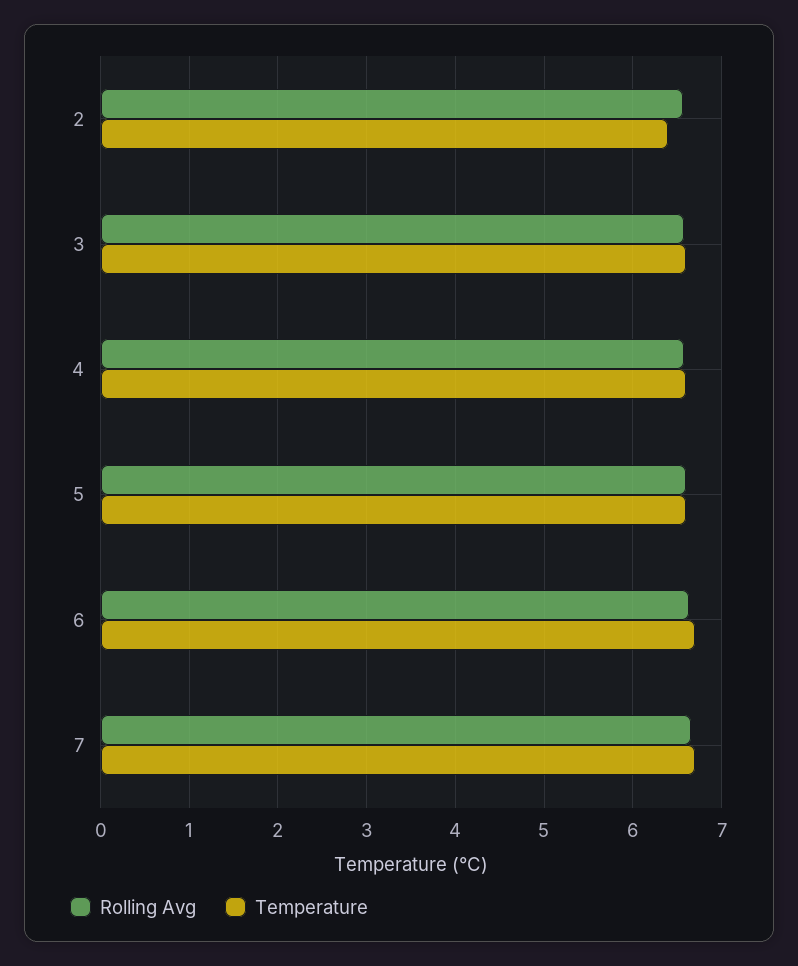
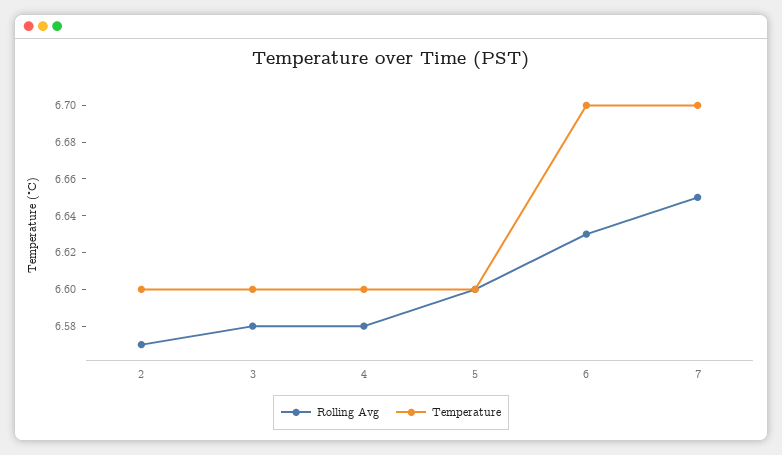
  {
    "Rolling Avg": {
      "2": 6.57,
      "3": 6.58,
      "4": 6.58,
      "5": 6.6,
      "6": 6.63,
      "7": 6.65
    },
    "Temperature": {
-     "2": 6.4,
+     "2": 6.6,
      "3": 6.6,
      "4": 6.6,
      "5": 6.6,
      "6": 6.7,
      "7": 6.7
    }
  }

